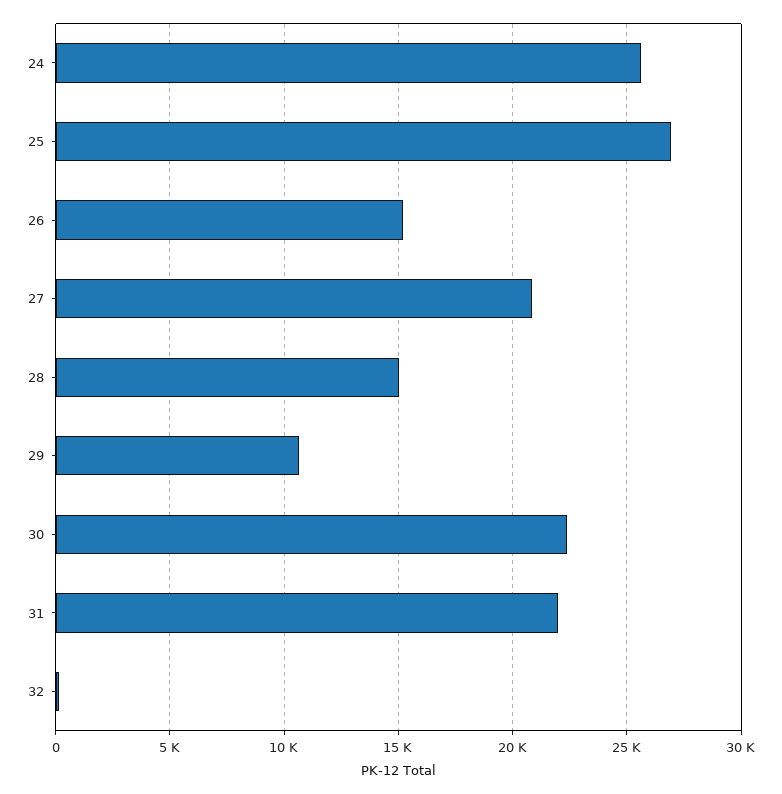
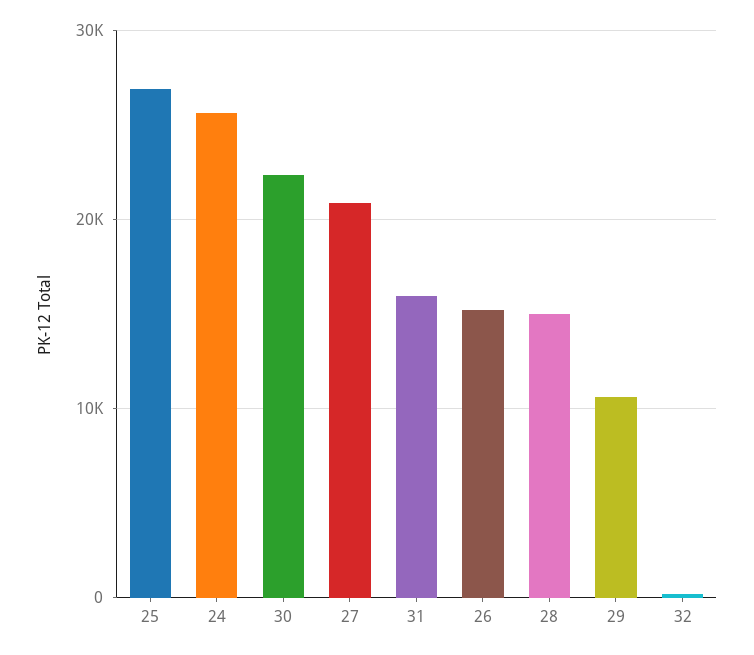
  {
    "24": 25500,
    "25": 27000,
    "26": 15000,
    "27": 21000,
    "28": 15000,
    "29": 10500,
    "30": 22500,
-   "31": 22000,
+   "31": 16000,
    "32": 0
  }

